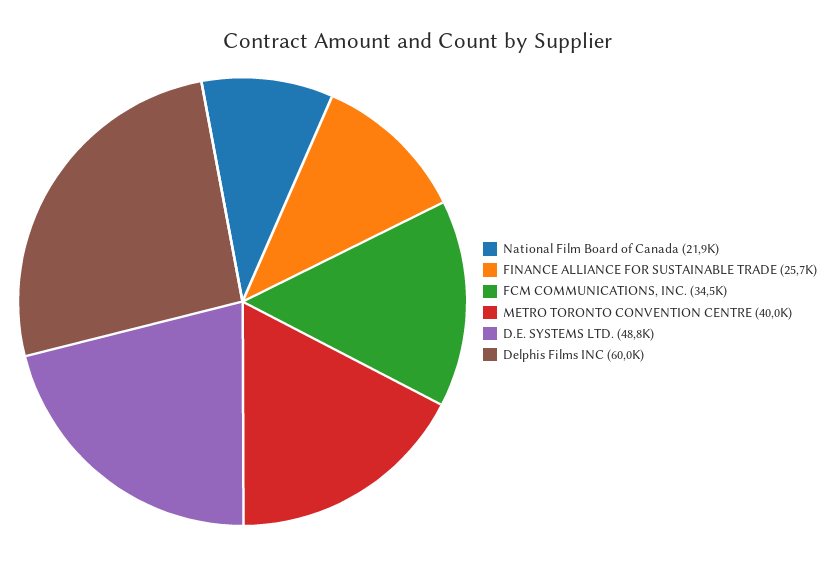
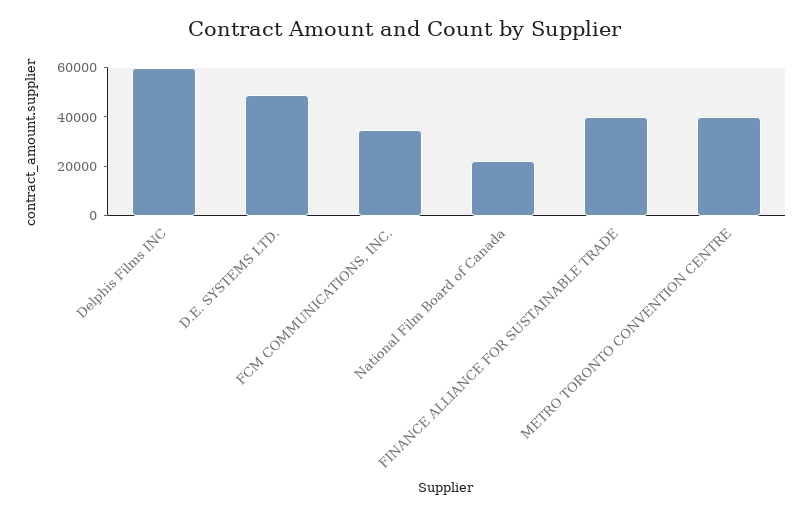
  {
    "National Film Board of Canada": 21900,
-   "FINANCE ALLIANCE FOR SUSTAINABLE TRADE": 25700,
+   "FINANCE ALLIANCE FOR SUSTAINABLE TRADE": 40000,
    "FCM COMMUNICATIONS, INC.": 34500,
    "METRO TORONTO CONVENTION CENTRE": 40000,
    "D.E. SYSTEMS LTD.": 48800,
    "Delphis Films INC": 60000
  }

